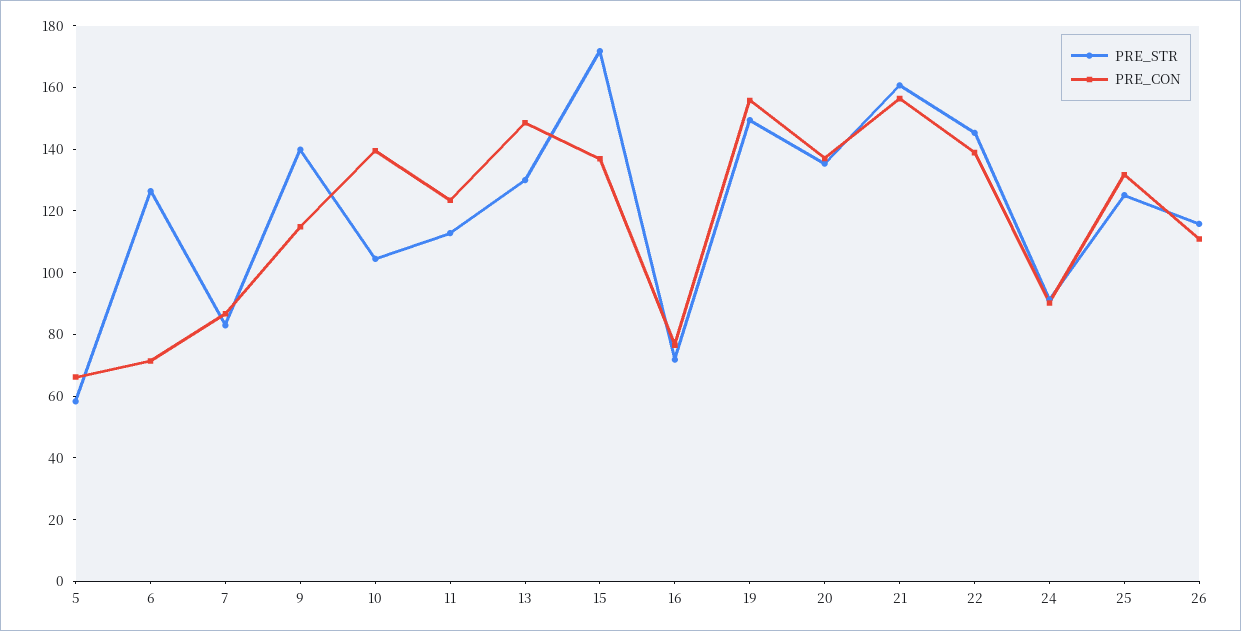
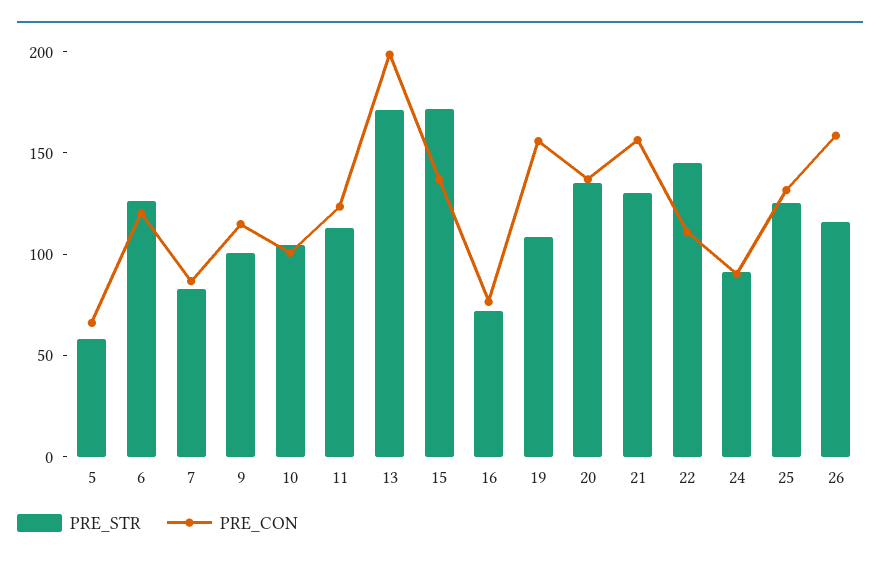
  {
    "PRE_STR": {
      "5": 60,
      "6": 125,
      "7": 85,
-     "9": 140,
+     "9": 100,
      "10": 105,
      "11": 115,
-     "13": 130,
+     "13": 170,
      "15": 170,
      "16": 70,
-     "19": 150,
+     "19": 110,
      "20": 135,
-     "21": 160,
+     "21": 130,
      "22": 145,
      "24": 90,
      "25": 125,
      "26": 115
    },
    "PRE_CON": {
      "5": 65,
-     "6": 70,
+     "6": 120,
      "7": 85,
      "9": 115,
-     "10": 140,
+     "10": 100,
      "11": 125,
-     "13": 150,
+     "13": 200,
      "15": 135,
      "16": 75,
      "19": 155,
      "20": 135,
      "21": 155,
-     "22": 140,
+     "22": 110,
      "24": 90,
      "25": 130,
-     "26": 110
+     "26": 160
    }
  }

